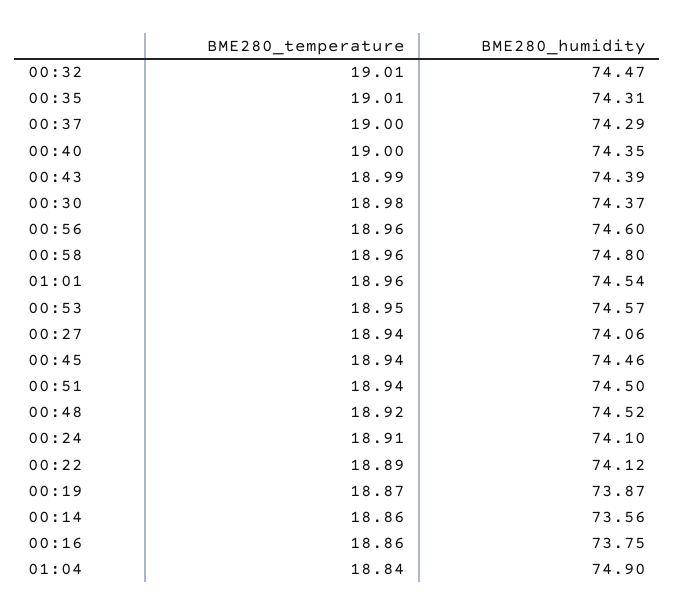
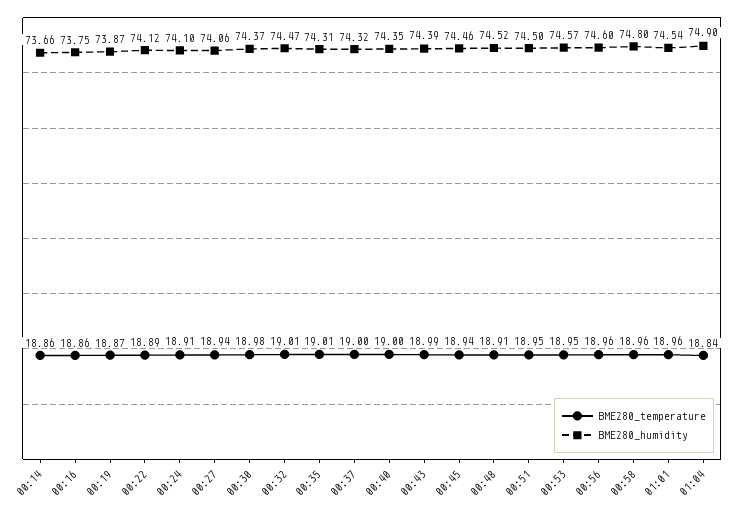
  {
    "BME280_temperature": {
      "00:32": 19.01,
      "00:35": 19.01,
      "00:37": 19,
      "00:40": 19,
      "00:43": 18.99,
      "00:30": 18.98,
      "00:56": 18.96,
      "00:58": 18.96,
      "01:01": 18.96,
      "00:53": 18.95,
      "00:27": 18.94,
      "00:45": 18.94,
-     "00:51": 18.94,
+     "00:51": 18.95,
-     "00:48": 18.92,
+     "00:48": 18.91,
      "00:24": 18.91,
      "00:22": 18.89,
      "00:19": 18.87,
      "00:14": 18.86,
      "00:16": 18.86,
      "01:04": 18.84
    },
    "BME280_humidity": {
      "00:32": 74.47,
      "00:35": 74.31,
-     "00:37": 74.29,
+     "00:37": 74.32,
      "00:40": 74.35,
      "00:43": 74.39,
      "00:30": 74.37,
      "00:56": 74.6,
      "00:58": 74.8,
      "01:01": 74.54,
      "00:53": 74.57,
      "00:27": 74.06,
      "00:45": 74.46,
      "00:51": 74.5,
      "00:48": 74.52,
      "00:24": 74.1,
      "00:22": 74.12,
      "00:19": 73.87,
-     "00:14": 73.56,
+     "00:14": 73.66,
      "00:16": 73.75,
      "01:04": 74.9
    }
  }

